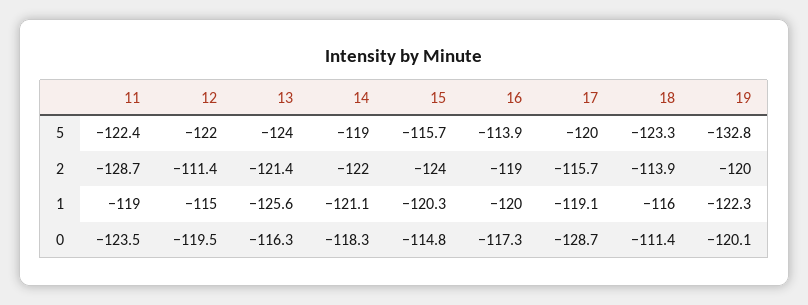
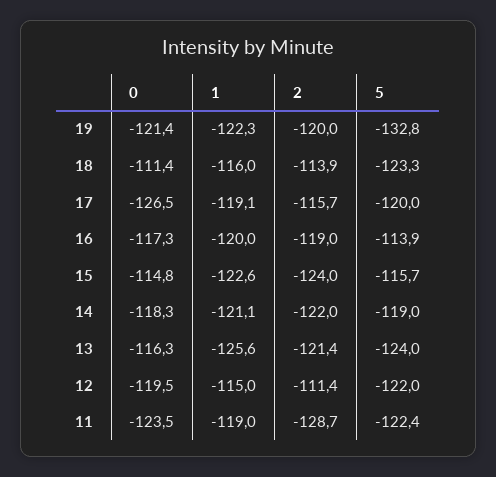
  {
    "11": {
      "5": -122.4,
      "2": -128.7,
      "1": -119,
      "0": -123.5
    },
    "12": {
      "5": -122,
      "2": -111.4,
      "1": -115,
      "0": -119.5
    },
    "13": {
      "5": -124,
      "2": -121.4,
      "1": -125.6,
      "0": -116.3
    },
    "14": {
      "5": -119,
      "2": -122,
      "1": -121.1,
      "0": -118.3
    },
    "15": {
      "5": -115.7,
      "2": -124,
-     "1": -120.3,
+     "1": -122.6,
      "0": -114.8
    },
    "16": {
      "5": -113.9,
      "2": -119,
      "1": -120,
      "0": -117.3
    },
    "17": {
      "5": -120,
      "2": -115.7,
      "1": -119.1,
-     "0": -128.7
+     "0": -126.5
    },
    "18": {
      "5": -123.3,
      "2": -113.9,
      "1": -116,
      "0": -111.4
    },
    "19": {
      "5": -132.8,
      "2": -120,
      "1": -122.3,
-     "0": -120.1
+     "0": -121.4
    }
  }

